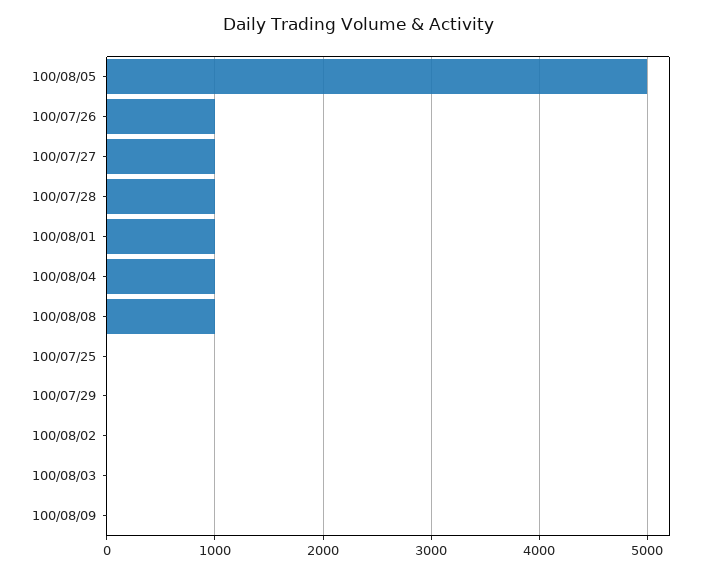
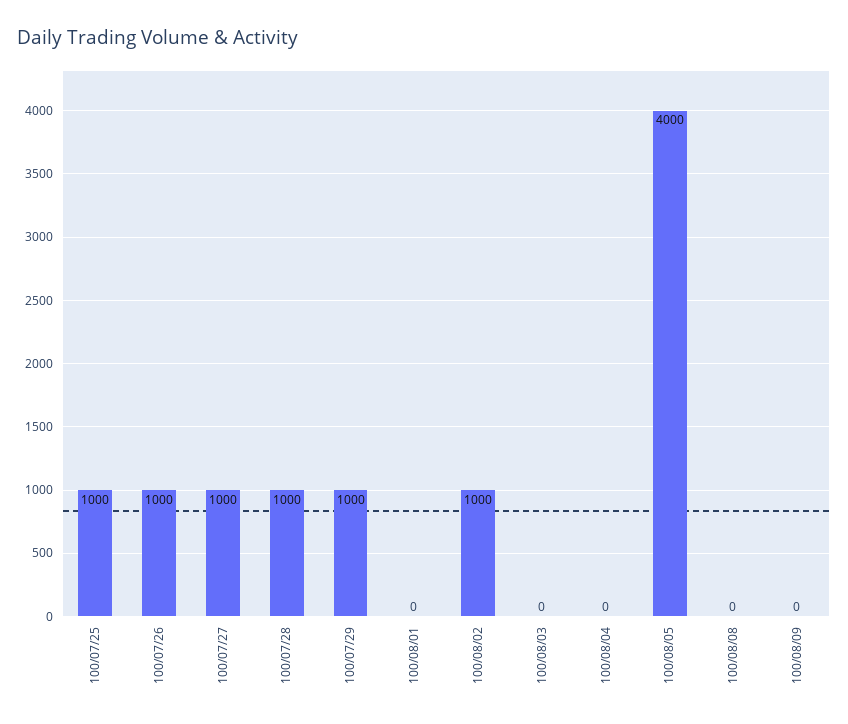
  {
-   "100/08/05": 5000,
+   "100/08/05": 4000,
    "100/07/26": 1000,
    "100/07/27": 1000,
    "100/07/28": 1000,
-   "100/08/01": 1000,
+   "100/08/01": 0,
-   "100/08/04": 1000,
+   "100/08/04": 0,
-   "100/08/08": 1000,
+   "100/08/08": 0,
-   "100/07/25": 0,
+   "100/07/25": 1000,
-   "100/07/29": 0,
+   "100/07/29": 1000,
-   "100/08/02": 0,
+   "100/08/02": 1000,
    "100/08/03": 0,
    "100/08/09": 0
  }

